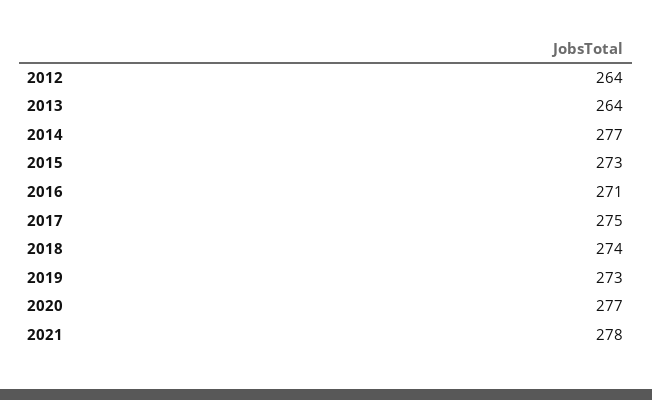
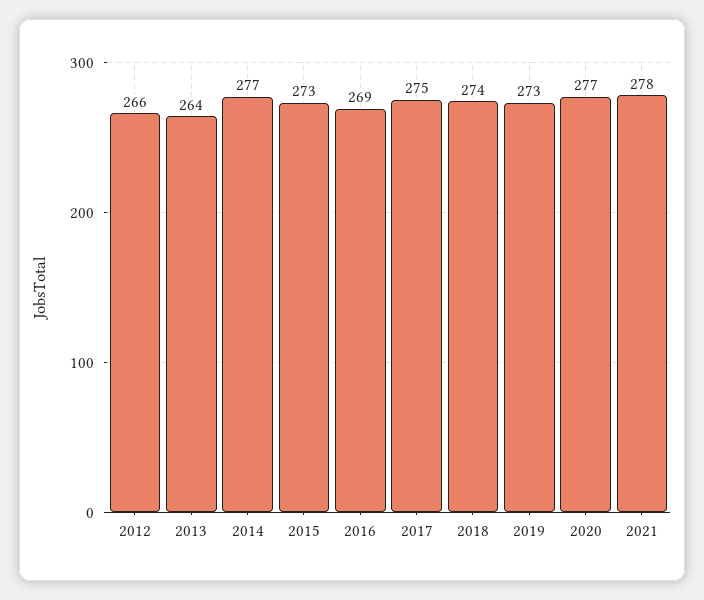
  {
-   "2012": 264,
+   "2012": 266,
    "2013": 264,
    "2014": 277,
    "2015": 273,
-   "2016": 271,
+   "2016": 269,
    "2017": 275,
    "2018": 274,
    "2019": 273,
    "2020": 277,
    "2021": 278
  }

